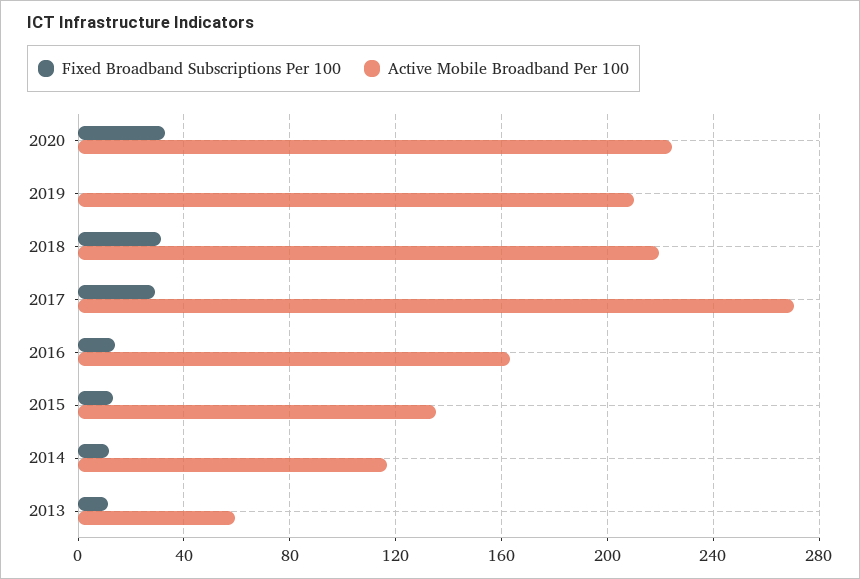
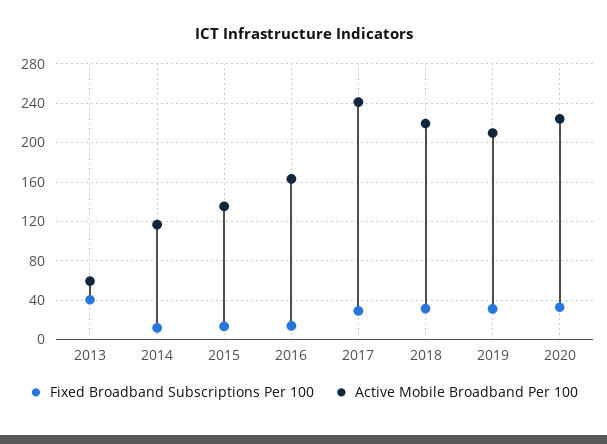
  {
    "Fixed Broadband Subscriptions Per 100": {
      "2020": 35,
-     "2019": 0,
+     "2019": 30,
      "2018": 30,
      "2017": 30,
      "2016": 15,
      "2015": 15,
      "2014": 10,
-     "2013": 10
+     "2013": 40
    },
    "Active Mobile Broadband Per 100": {
      "2020": 225,
      "2019": 210,
      "2018": 220,
-     "2017": 270,
+     "2017": 240,
      "2016": 165,
      "2015": 135,
      "2014": 115,
      "2013": 60
    }
  }

